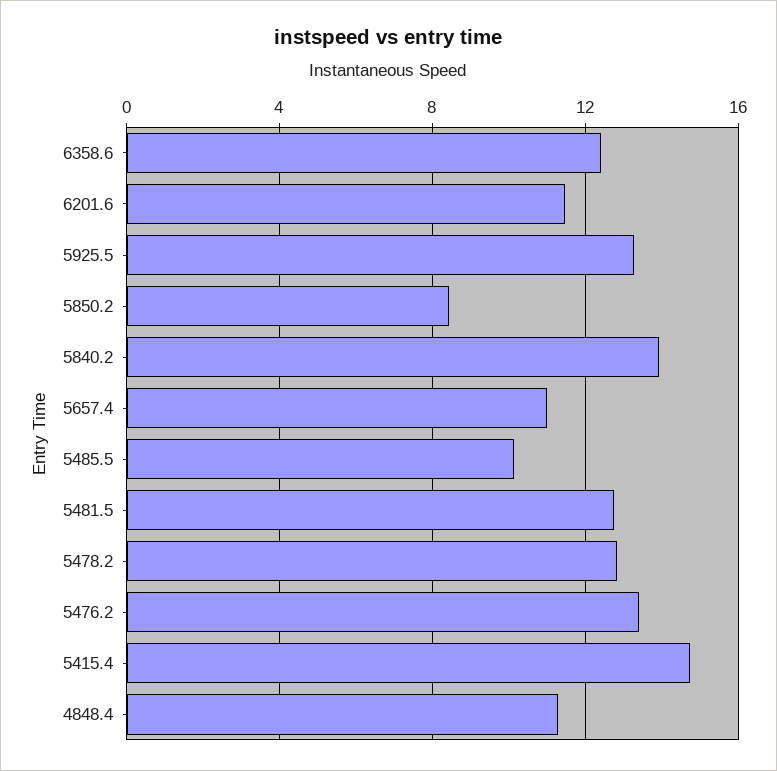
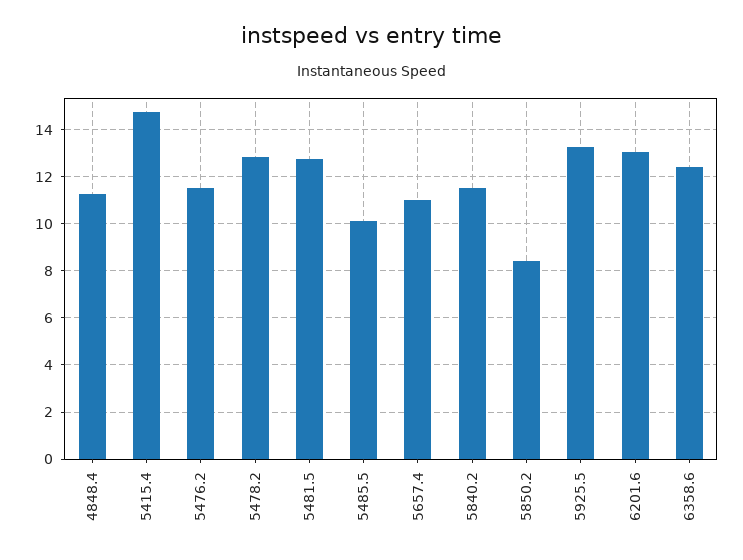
  {
    "6358.6": 12.5,
-   "6201.6": 11.5,
+   "6201.6": 13,
    "5925.5": 13.5,
    "5850.2": 8.5,
-   "5840.2": 14,
+   "5840.2": 11.5,
    "5657.4": 11,
    "5485.5": 10,
    "5481.5": 13,
    "5478.2": 13,
-   "5476.2": 13.5,
+   "5476.2": 11.5,
    "5415.4": 15,
    "4848.4": 11.5
  }

